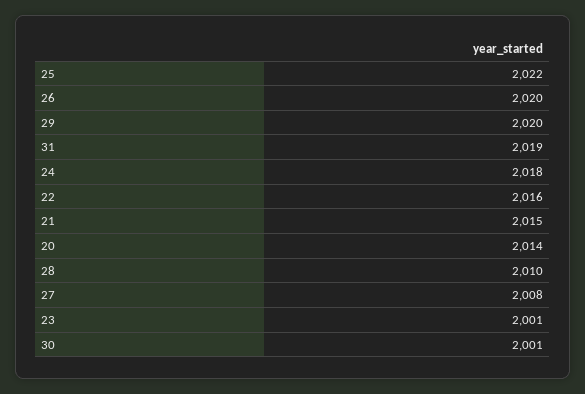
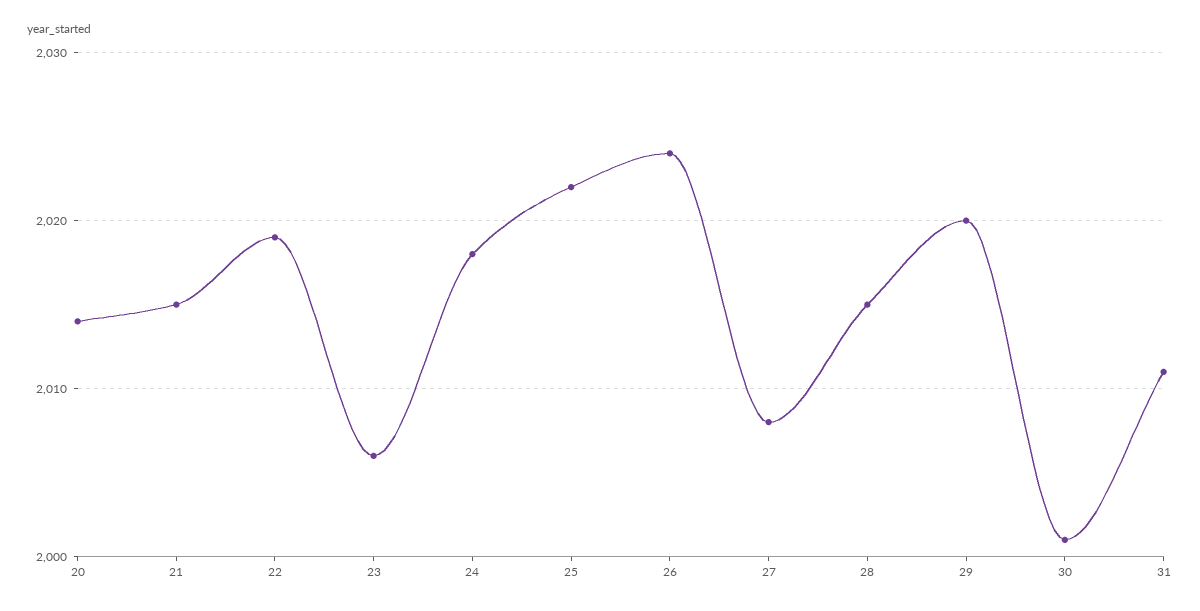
  {
    "25": 2022,
-   "26": 2020,
+   "26": 2024,
    "29": 2020,
-   "31": 2019,
+   "31": 2011,
    "24": 2018,
-   "22": 2016,
+   "22": 2019,
    "21": 2015,
    "20": 2014,
-   "28": 2010,
+   "28": 2015,
    "27": 2008,
-   "23": 2001,
+   "23": 2006,
    "30": 2001
  }

